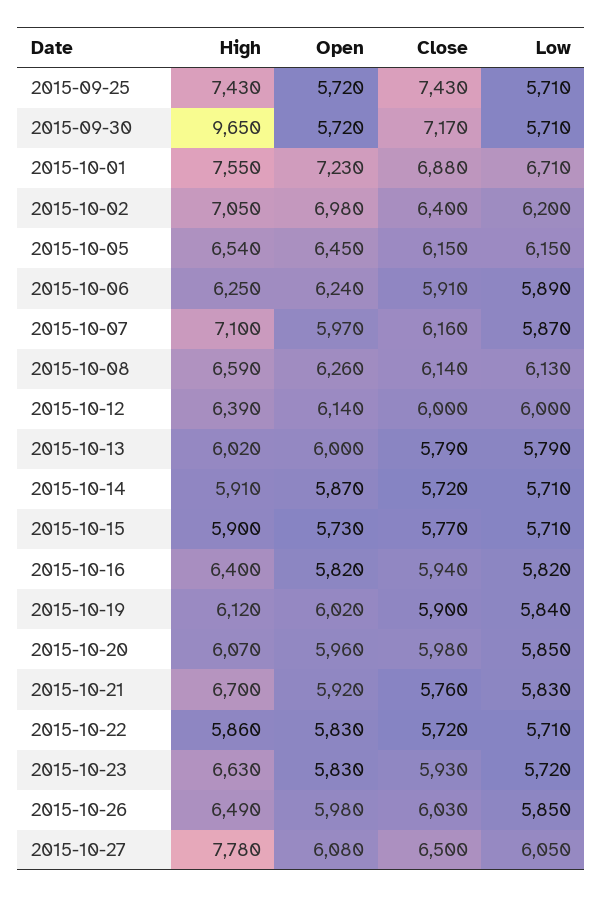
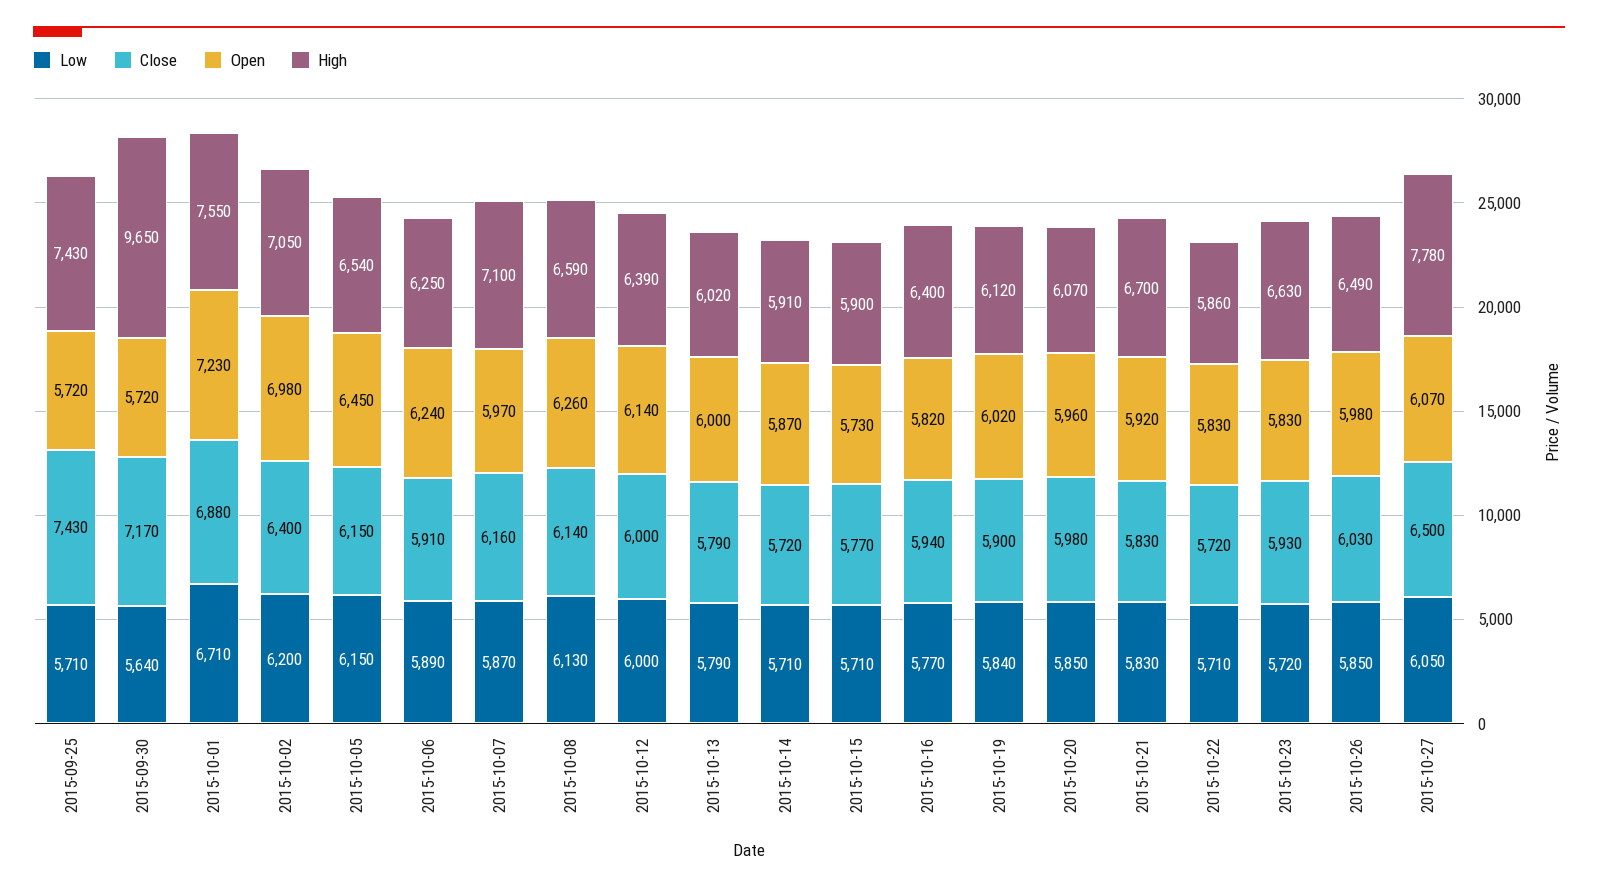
  {
    "High": {
      "2015-09-25": 7430,
      "2015-09-30": 9650,
      "2015-10-01": 7550,
      "2015-10-02": 7050,
      "2015-10-05": 6540,
      "2015-10-06": 6250,
      "2015-10-07": 7100,
      "2015-10-08": 6590,
      "2015-10-12": 6390,
      "2015-10-13": 6020,
      "2015-10-14": 5910,
      "2015-10-15": 5900,
      "2015-10-16": 6400,
      "2015-10-19": 6120,
      "2015-10-20": 6070,
      "2015-10-21": 6700,
      "2015-10-22": 5860,
      "2015-10-23": 6630,
      "2015-10-26": 6490,
      "2015-10-27": 7780
    },
    "Open": {
      "2015-09-25": 5720,
      "2015-09-30": 5720,
      "2015-10-01": 7230,
      "2015-10-02": 6980,
      "2015-10-05": 6450,
      "2015-10-06": 6240,
      "2015-10-07": 5970,
      "2015-10-08": 6260,
      "2015-10-12": 6140,
      "2015-10-13": 6000,
      "2015-10-14": 5870,
      "2015-10-15": 5730,
      "2015-10-16": 5820,
      "2015-10-19": 6020,
      "2015-10-20": 5960,
      "2015-10-21": 5920,
      "2015-10-22": 5830,
      "2015-10-23": 5830,
      "2015-10-26": 5980,
-     "2015-10-27": 6080
+     "2015-10-27": 6070
    },
    "Close": {
      "2015-09-25": 7430,
      "2015-09-30": 7170,
      "2015-10-01": 6880,
      "2015-10-02": 6400,
      "2015-10-05": 6150,
      "2015-10-06": 5910,
      "2015-10-07": 6160,
      "2015-10-08": 6140,
      "2015-10-12": 6000,
      "2015-10-13": 5790,
      "2015-10-14": 5720,
      "2015-10-15": 5770,
      "2015-10-16": 5940,
      "2015-10-19": 5900,
      "2015-10-20": 5980,
-     "2015-10-21": 5760,
+     "2015-10-21": 5830,
      "2015-10-22": 5720,
      "2015-10-23": 5930,
      "2015-10-26": 6030,
      "2015-10-27": 6500
    },
    "Low": {
      "2015-09-25": 5710,
-     "2015-09-30": 5710,
+     "2015-09-30": 5640,
      "2015-10-01": 6710,
      "2015-10-02": 6200,
      "2015-10-05": 6150,
      "2015-10-06": 5890,
      "2015-10-07": 5870,
      "2015-10-08": 6130,
      "2015-10-12": 6000,
      "2015-10-13": 5790,
      "2015-10-14": 5710,
      "2015-10-15": 5710,
-     "2015-10-16": 5820,
+     "2015-10-16": 5770,
      "2015-10-19": 5840,
      "2015-10-20": 5850,
      "2015-10-21": 5830,
      "2015-10-22": 5710,
      "2015-10-23": 5720,
      "2015-10-26": 5850,
      "2015-10-27": 6050
    }
  }

